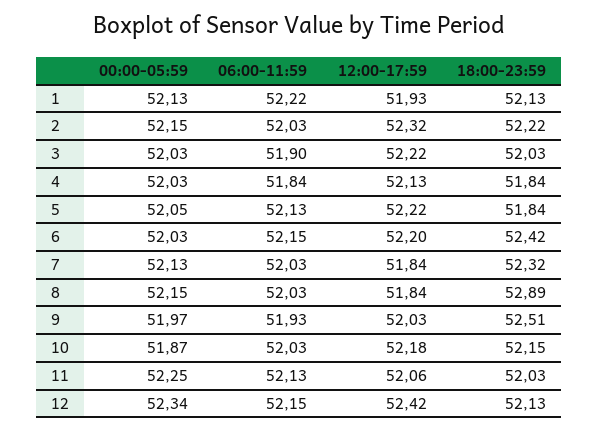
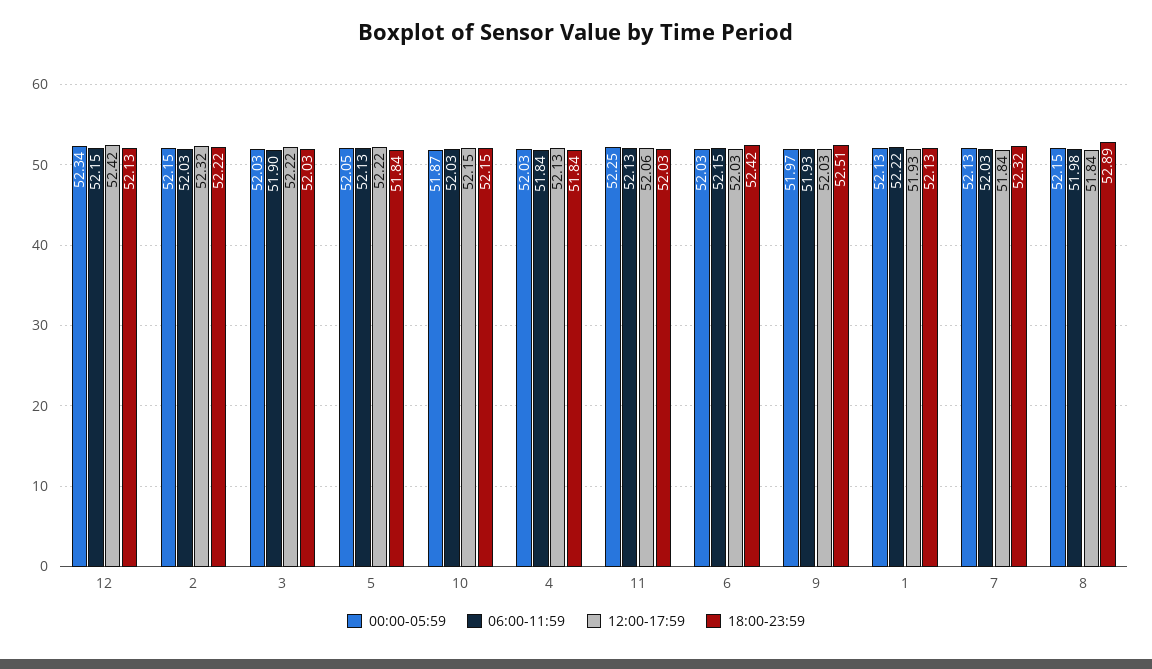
  {
    "00:00-05:59": {
      "1": 52.13,
      "2": 52.15,
      "3": 52.03,
      "4": 52.03,
      "5": 52.05,
      "6": 52.03,
      "7": 52.13,
      "8": 52.15,
      "9": 51.97,
      "10": 51.87,
      "11": 52.25,
      "12": 52.34
    },
    "06:00-11:59": {
      "1": 52.22,
      "2": 52.03,
      "3": 51.9,
      "4": 51.84,
      "5": 52.13,
      "6": 52.15,
      "7": 52.03,
-     "8": 52.03,
+     "8": 51.98,
      "9": 51.93,
      "10": 52.03,
      "11": 52.13,
      "12": 52.15
    },
    "12:00-17:59": {
      "1": 51.93,
      "2": 52.32,
      "3": 52.22,
      "4": 52.13,
      "5": 52.22,
-     "6": 52.2,
+     "6": 52.03,
      "7": 51.84,
      "8": 51.84,
      "9": 52.03,
-     "10": 52.18,
+     "10": 52.15,
      "11": 52.06,
      "12": 52.42
    },
    "18:00-23:59": {
      "1": 52.13,
      "2": 52.22,
      "3": 52.03,
      "4": 51.84,
      "5": 51.84,
      "6": 52.42,
      "7": 52.32,
      "8": 52.89,
      "9": 52.51,
      "10": 52.15,
      "11": 52.03,
      "12": 52.13
    }
  }

